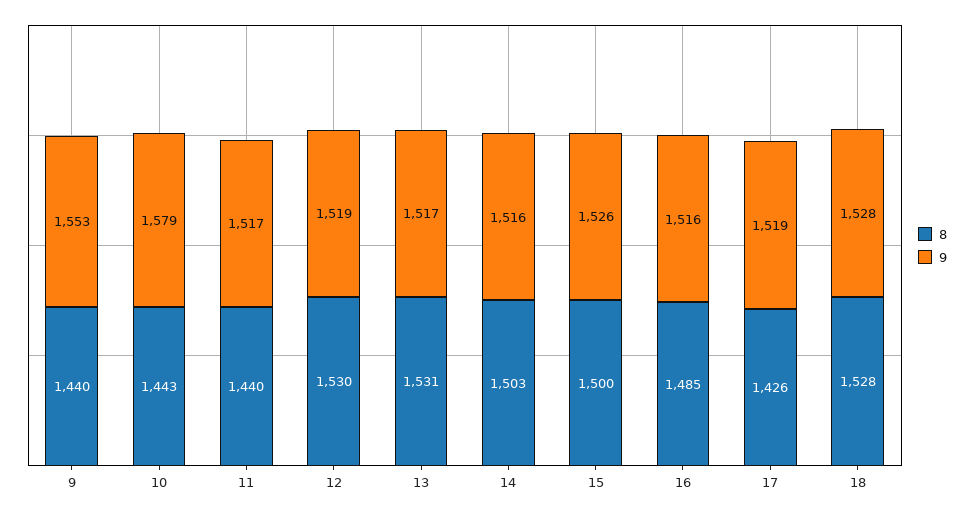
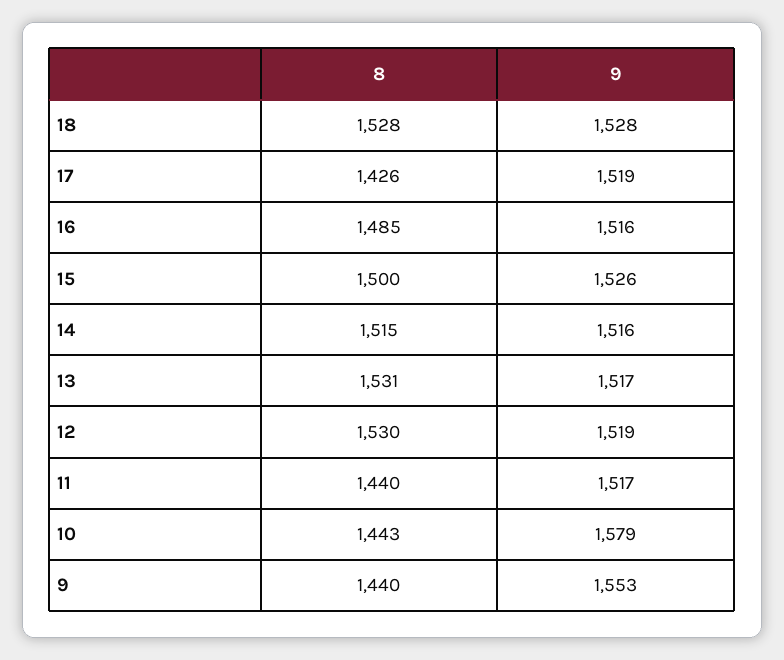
  {
    "8": {
      "9": 1440,
      "10": 1443,
      "11": 1440,
      "12": 1530,
      "13": 1531,
-     "14": 1503,
+     "14": 1515,
      "15": 1500,
      "16": 1485,
      "17": 1426,
      "18": 1528
    },
    "9": {
      "9": 1553,
      "10": 1579,
      "11": 1517,
      "12": 1519,
      "13": 1517,
      "14": 1516,
      "15": 1526,
      "16": 1516,
      "17": 1519,
      "18": 1528
    }
  }

